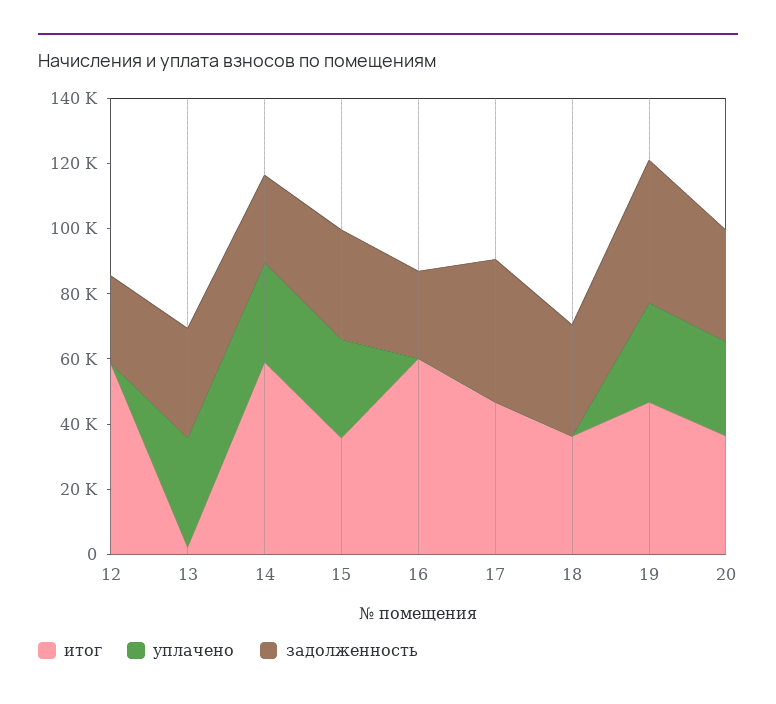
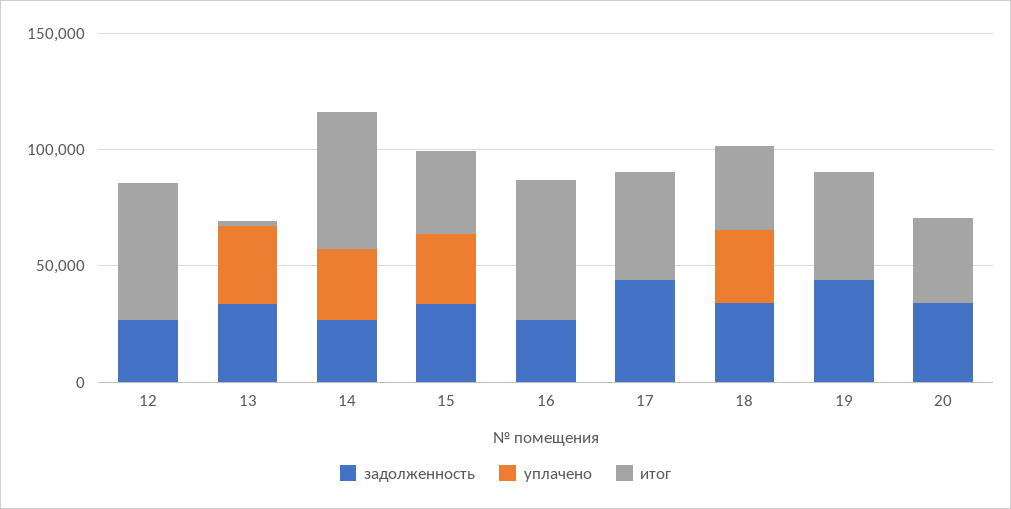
  {
    "итог": {
      "12": 60000,
      "13": 0,
      "14": 60000,
      "15": 35000,
      "16": 60000,
      "17": 45000,
      "18": 35000,
      "19": 45000,
      "20": 35000
    },
    "уплачено": {
      "12": 0,
      "13": 35000,
      "14": 30000,
      "15": 30000,
      "16": 0,
      "17": 0,
-     "18": 0,
+     "18": 30000,
-     "19": 30000,
+     "19": 0,
-     "20": 30000
+     "20": 0
    },
    "задолженность": {
      "12": 25000,
      "13": 35000,
      "14": 25000,
      "15": 35000,
      "16": 25000,
      "17": 45000,
      "18": 35000,
      "19": 45000,
      "20": 35000
    }
  }

